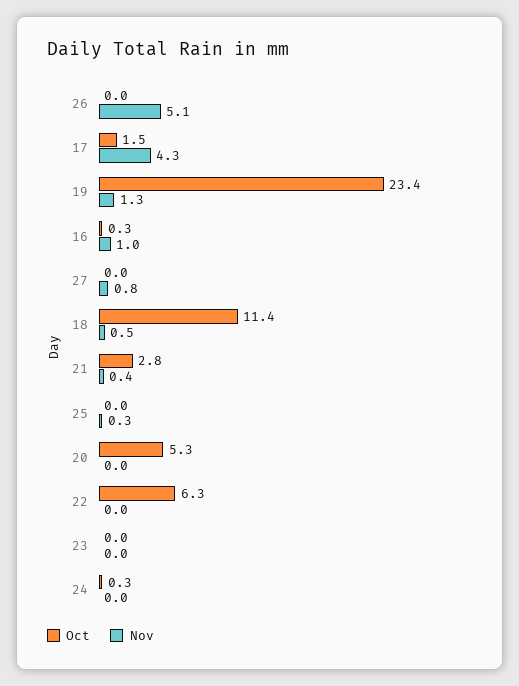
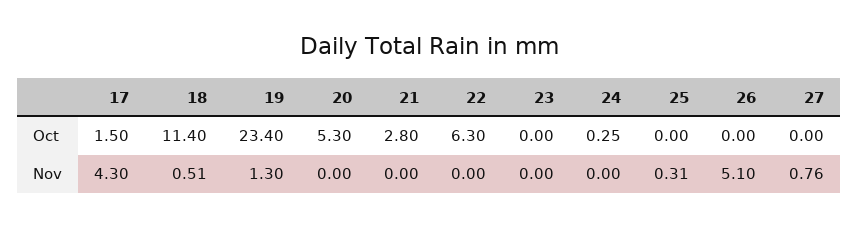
  {
    "Oct": {
      "26": 0,
      "17": 1.5,
      "19": 23.4,
-     "16": 0.3,
      "27": 0,
      "18": 11.4,
      "21": 2.8,
      "25": 0,
      "20": 5.3,
      "22": 6.3,
      "23": 0,
      "24": 0.25
    },
    "Nov": {
      "26": 5.1,
      "17": 4.3,
      "19": 1.3,
-     "16": 1,
      "27": 0.76,
      "18": 0.51,
-     "21": 0.4,
+     "21": 0,
      "25": 0.31,
      "20": 0,
      "22": 0,
      "23": 0,
      "24": 0
    }
  }

